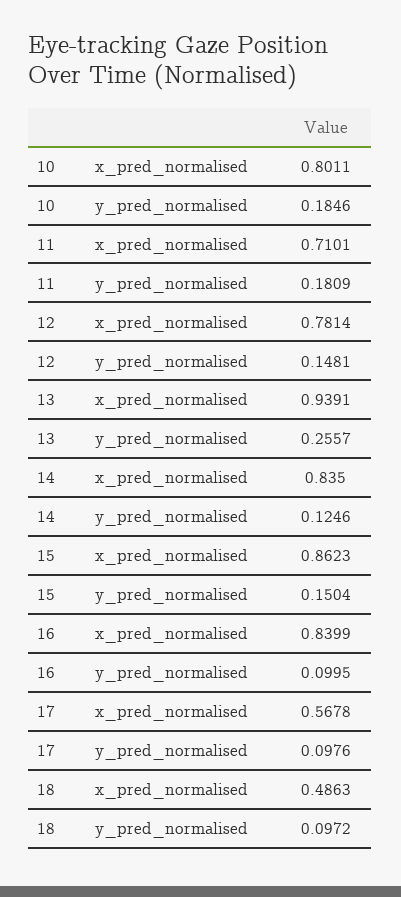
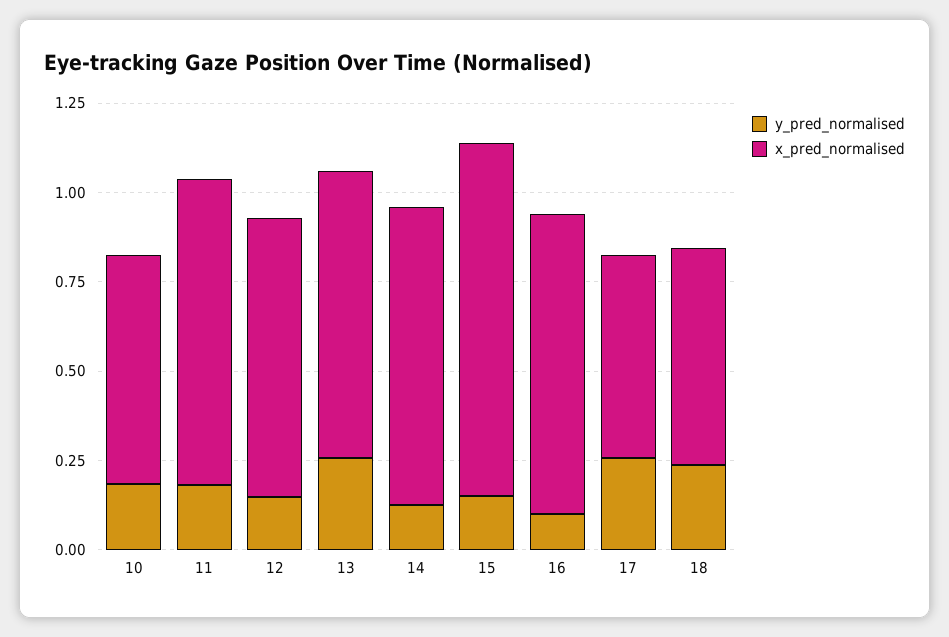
  {
    "x_pred_normalised": {
-     "10": 0.8011,
+     "10": 0.65,
-     "11": 0.7101,
+     "11": 0.85,
      "12": 0.7814,
-     "13": 0.9391,
+     "13": 0.8,
      "14": 0.835,
-     "15": 0.8623,
+     "15": 1,
      "16": 0.8399,
      "17": 0.5678,
-     "18": 0.4863
+     "18": 0.6
    },
    "y_pred_normalised": {
      "10": 0.1846,
      "11": 0.1809,
      "12": 0.1481,
      "13": 0.2557,
      "14": 0.1246,
      "15": 0.1504,
      "16": 0.0995,
-     "17": 0.0976,
+     "17": 0.25,
-     "18": 0.0972
+     "18": 0.25
    }
  }

